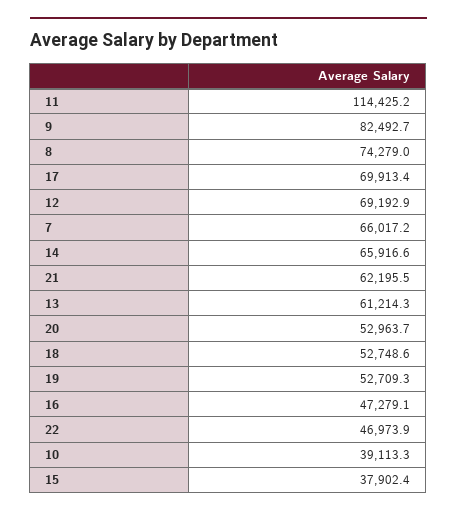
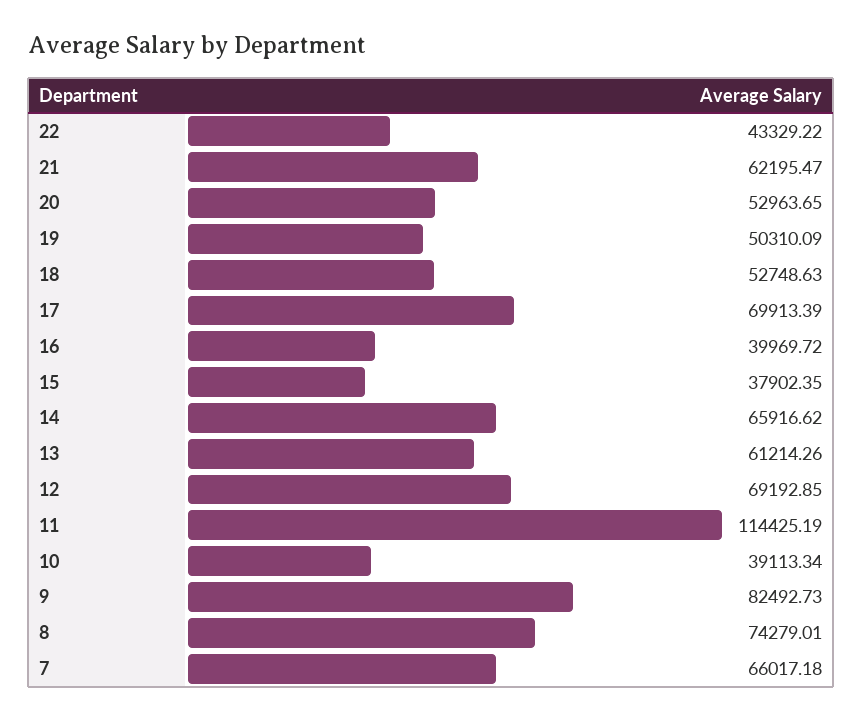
  {
    "11": 114425.19,
    "9": 82492.73,
    "8": 74279.01,
    "17": 69913.39,
    "12": 69192.85,
    "7": 66017.18,
    "14": 65916.62,
    "21": 62195.47,
    "13": 61214.26,
    "20": 52963.65,
    "18": 52748.63,
-   "19": 52709.3,
+   "19": 50310.09,
-   "16": 47279.1,
+   "16": 39969.72,
-   "22": 46973.9,
+   "22": 43329.22,
    "10": 39113.34,
    "15": 37902.35
  }

